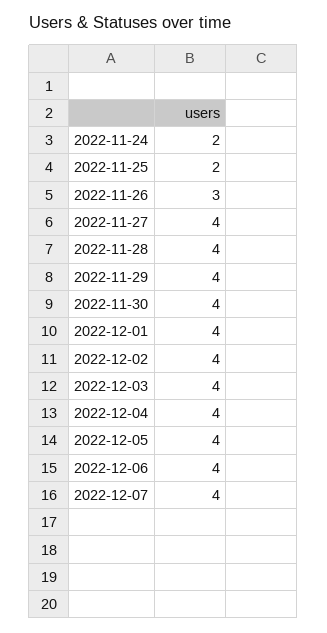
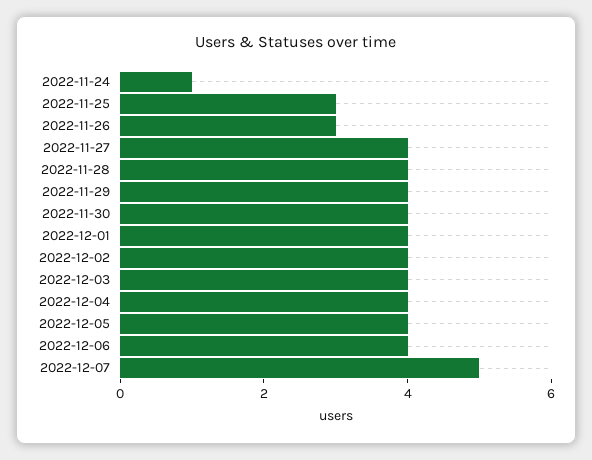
  {
-   "2022-11-24": 2,
+   "2022-11-24": 1,
-   "2022-11-25": 2,
+   "2022-11-25": 3,
    "2022-11-26": 3,
    "2022-11-27": 4,
    "2022-11-28": 4,
    "2022-11-29": 4,
    "2022-11-30": 4,
    "2022-12-01": 4,
    "2022-12-02": 4,
    "2022-12-03": 4,
    "2022-12-04": 4,
    "2022-12-05": 4,
    "2022-12-06": 4,
-   "2022-12-07": 4
+   "2022-12-07": 5
  }

